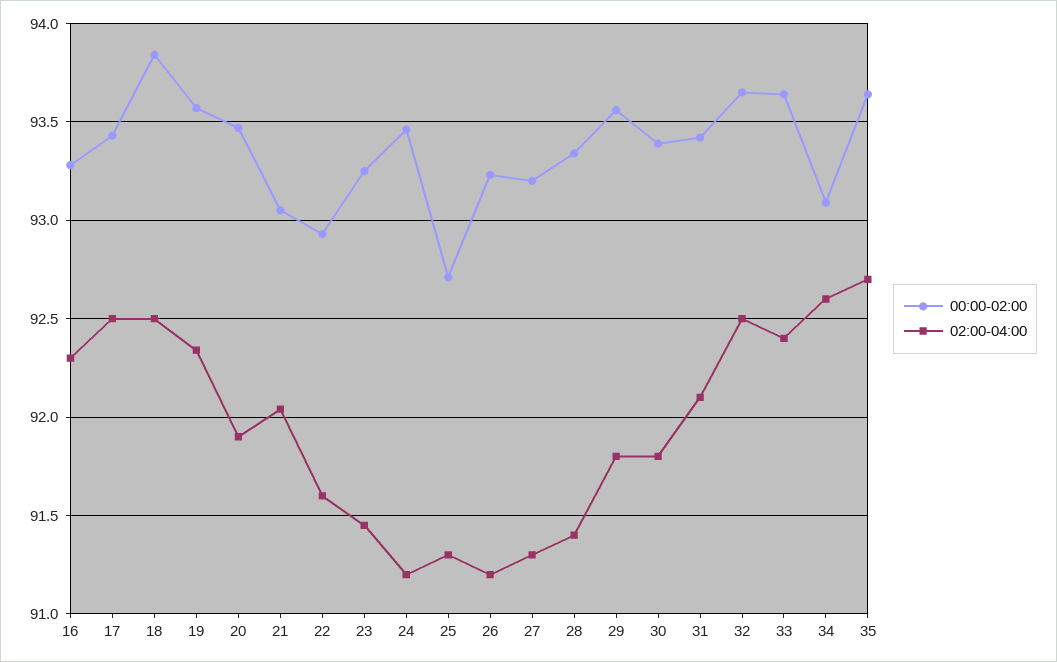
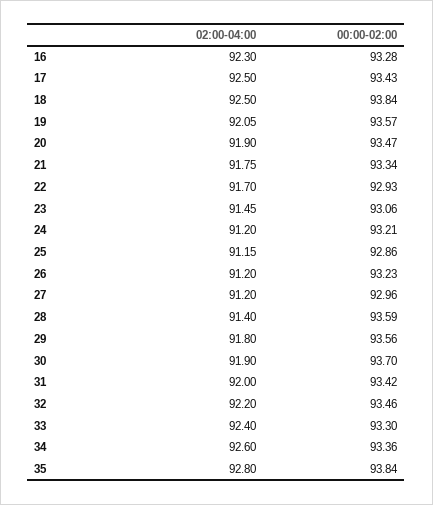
  {
    "00:00-02:00": {
      "16": 93.28,
      "17": 93.43,
      "18": 93.84,
      "19": 93.57,
      "20": 93.47,
-     "21": 93.05,
+     "21": 93.34,
      "22": 92.93,
-     "23": 93.25,
+     "23": 93.06,
-     "24": 93.45,
+     "24": 93.21,
-     "25": 92.7,
+     "25": 92.86,
      "26": 93.23,
-     "27": 93.2,
+     "27": 92.96,
-     "28": 93.35,
+     "28": 93.59,
      "29": 93.56,
-     "30": 93.4,
+     "30": 93.7,
      "31": 93.42,
-     "32": 93.65,
+     "32": 93.46,
-     "33": 93.65,
+     "33": 93.3,
-     "34": 93.1,
+     "34": 93.36,
-     "35": 93.65
+     "35": 93.84
    },
    "02:00-04:00": {
      "16": 92.3,
      "17": 92.5,
      "18": 92.5,
-     "19": 92.35,
+     "19": 92.05,
      "20": 91.9,
-     "21": 92.05,
+     "21": 91.75,
-     "22": 91.6,
+     "22": 91.7,
      "23": 91.45,
      "24": 91.2,
-     "25": 91.3,
+     "25": 91.15,
      "26": 91.2,
-     "27": 91.3,
+     "27": 91.2,
      "28": 91.4,
      "29": 91.8,
-     "30": 91.8,
+     "30": 91.9,
-     "31": 92.1,
+     "31": 92,
-     "32": 92.5,
+     "32": 92.2,
      "33": 92.4,
      "34": 92.6,
-     "35": 92.7
+     "35": 92.8
    }
  }

